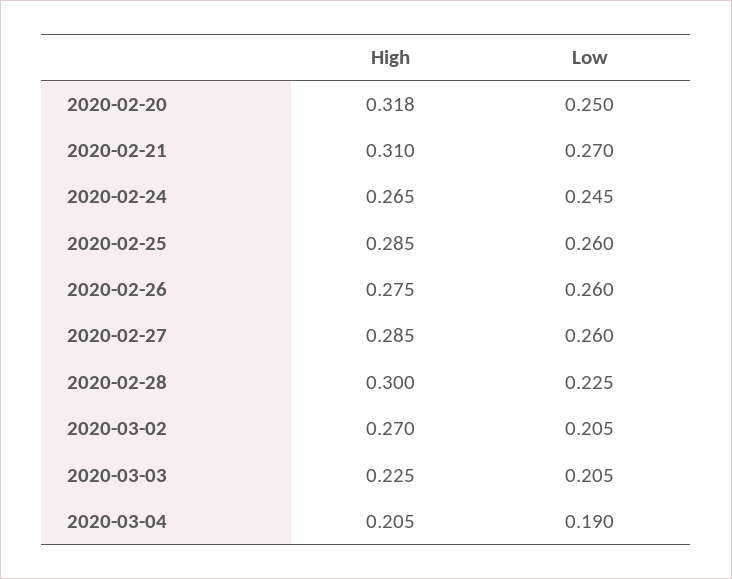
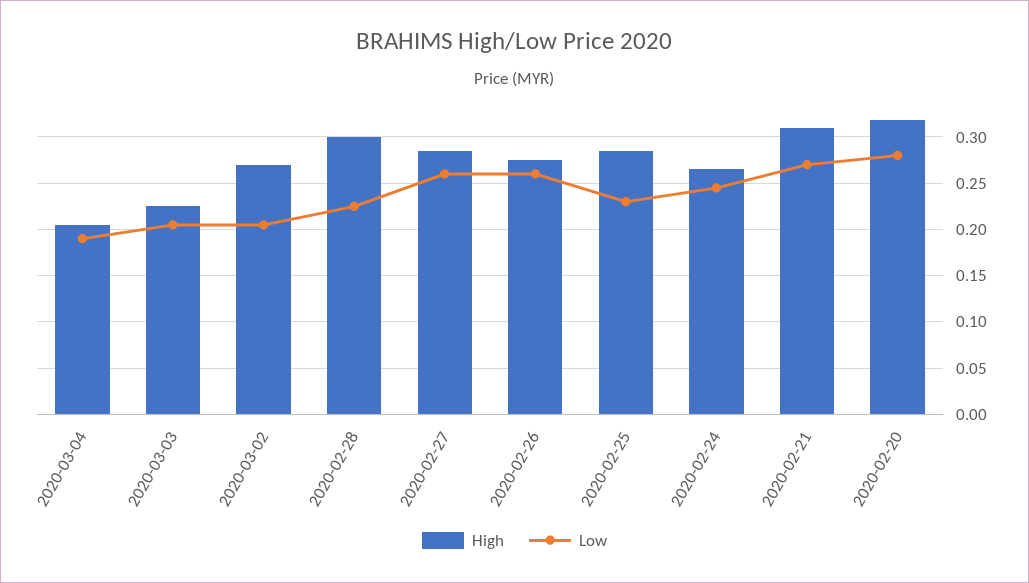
  {
    "High": {
      "2020-02-20": 0.318,
      "2020-02-21": 0.31,
      "2020-02-24": 0.265,
      "2020-02-25": 0.285,
      "2020-02-26": 0.275,
      "2020-02-27": 0.285,
      "2020-02-28": 0.3,
      "2020-03-02": 0.27,
      "2020-03-03": 0.225,
      "2020-03-04": 0.205
    },
    "Low": {
-     "2020-02-20": 0.25,
+     "2020-02-20": 0.28,
      "2020-02-21": 0.27,
      "2020-02-24": 0.245,
-     "2020-02-25": 0.26,
+     "2020-02-25": 0.23,
      "2020-02-26": 0.26,
      "2020-02-27": 0.26,
      "2020-02-28": 0.225,
      "2020-03-02": 0.205,
      "2020-03-03": 0.205,
      "2020-03-04": 0.19
    }
  }

